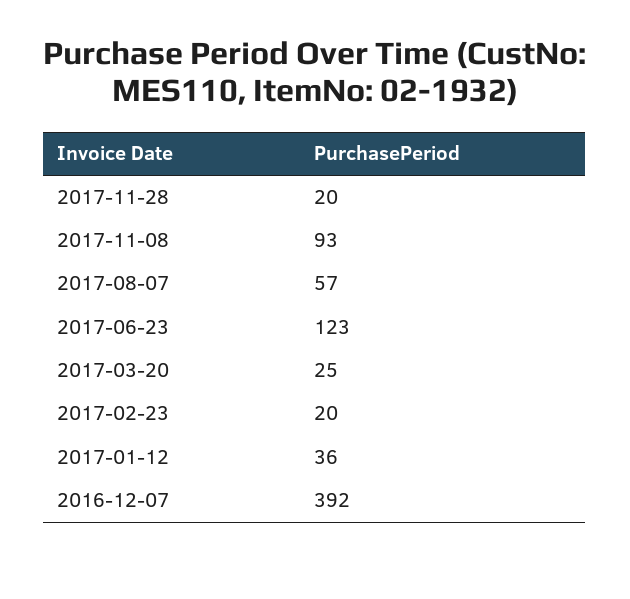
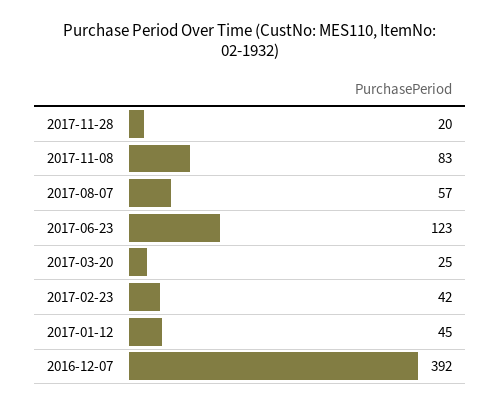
  {
    "2017-11-28": 20,
-   "2017-11-08": 93,
+   "2017-11-08": 83,
    "2017-08-07": 57,
    "2017-06-23": 123,
    "2017-03-20": 25,
-   "2017-02-23": 20,
+   "2017-02-23": 42,
-   "2017-01-12": 36,
+   "2017-01-12": 45,
    "2016-12-07": 392
  }

